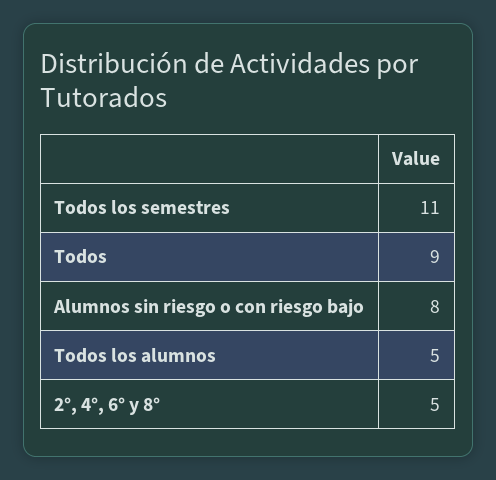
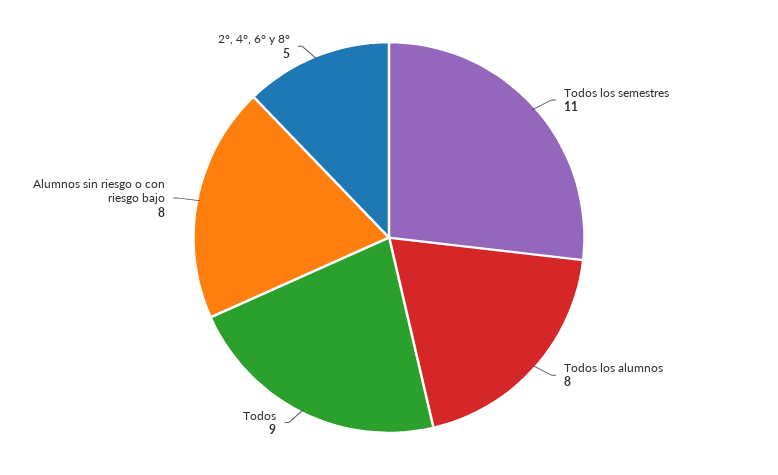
  {
    "Todos los semestres": 11,
    "Todos": 9,
    "Alumnos sin riesgo o con riesgo bajo": 8,
-   "Todos los alumnos": 5,
+   "Todos los alumnos": 8,
    "2°, 4°, 6° y 8°": 5
  }

